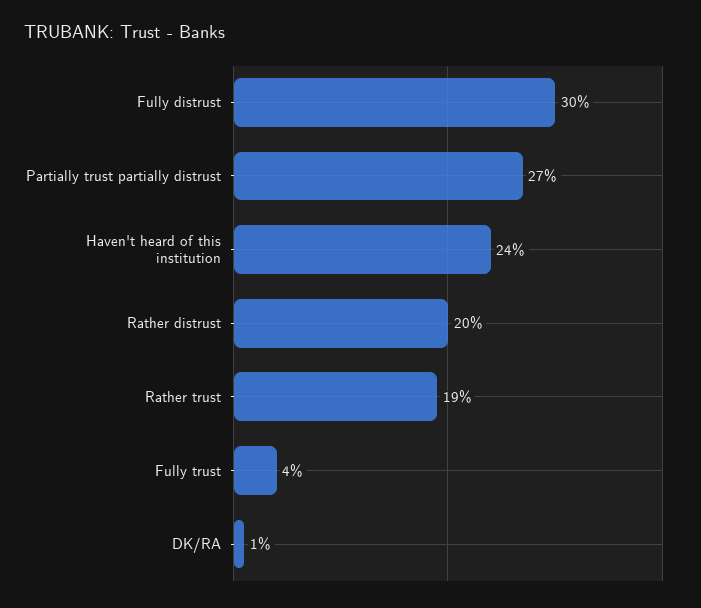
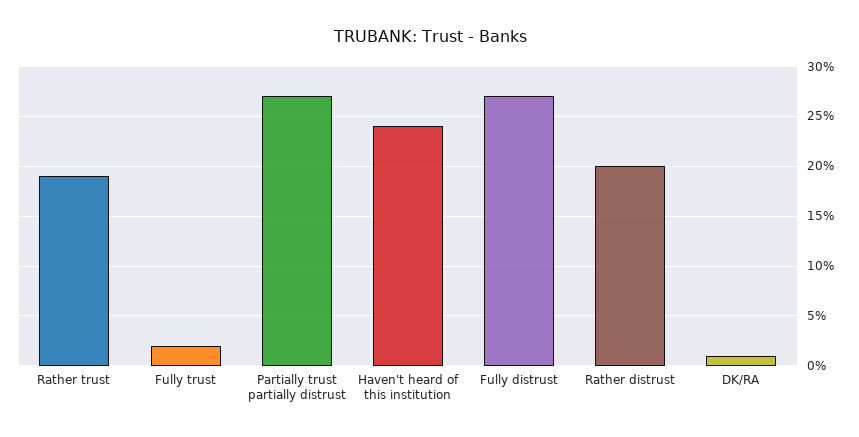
  {
-   "Fully distrust": 30,
+   "Fully distrust": 27,
    "Partially trust partially distrust": 27,
    "Haven't heard of this institution": 24,
    "Rather distrust": 20,
    "Rather trust": 19,
-   "Fully trust": 4,
+   "Fully trust": 2,
    "DK/RA": 1
  }

